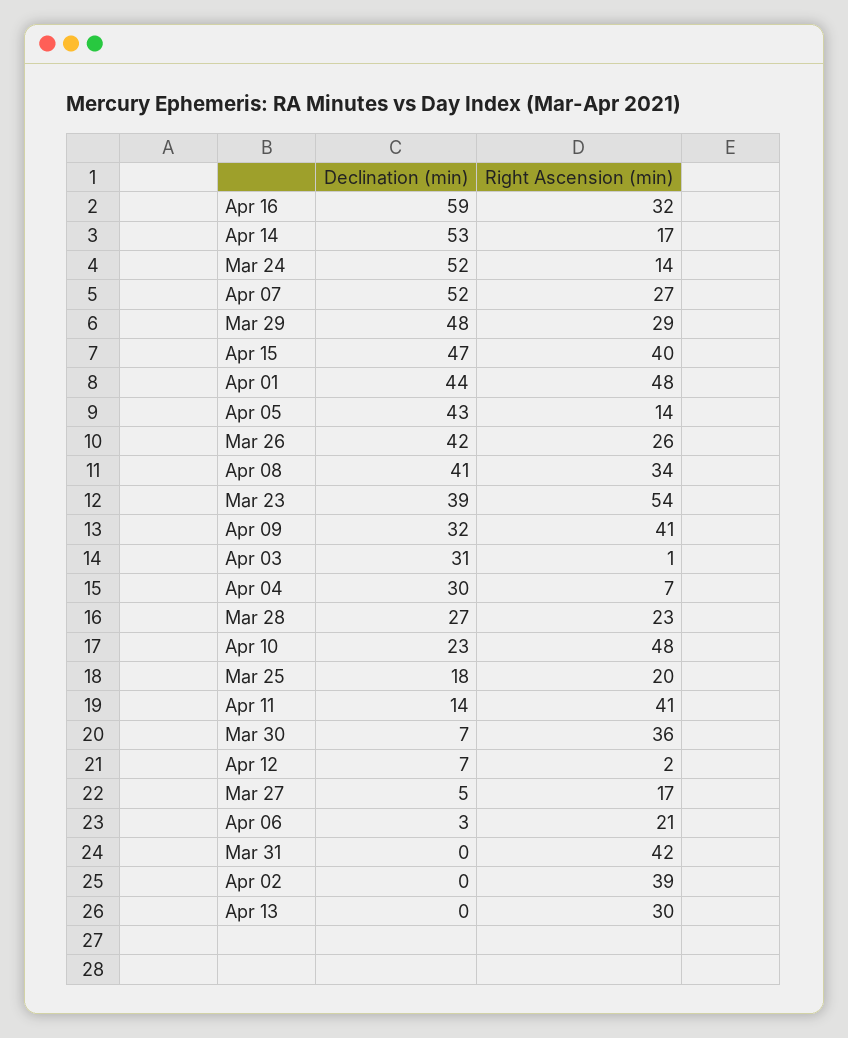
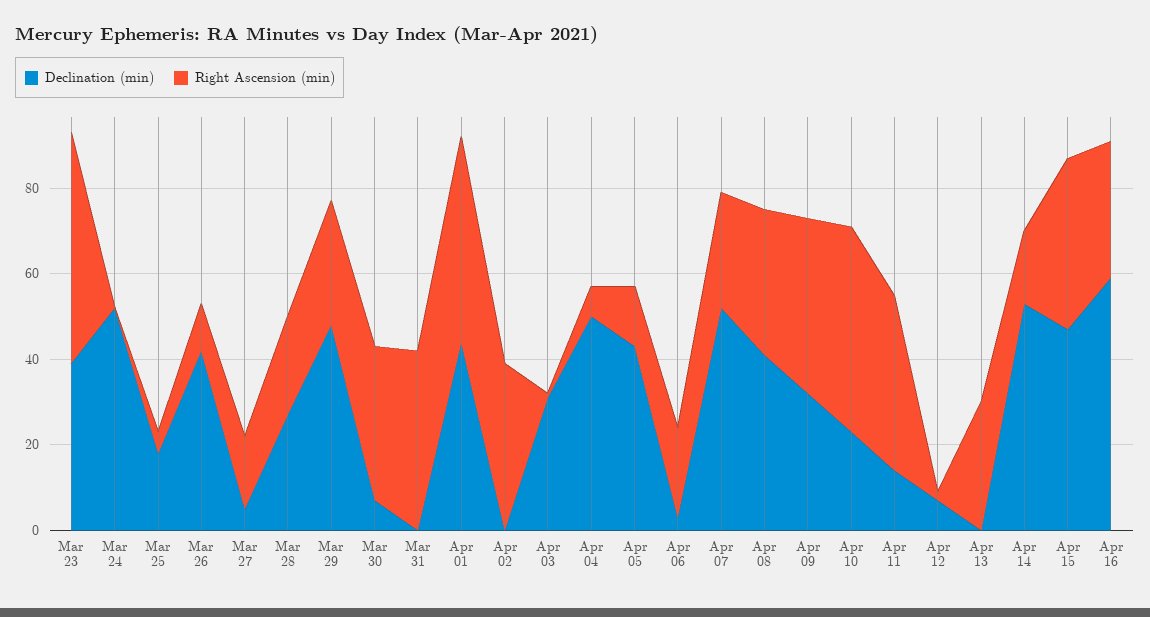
  {
    "Declination (min)": {
      "Apr 16": 59,
      "Apr 14": 53,
      "Mar 24": 52,
      "Apr 07": 52,
      "Mar 29": 48,
      "Apr 15": 47,
      "Apr 01": 44,
      "Apr 05": 43,
      "Mar 26": 42,
      "Apr 08": 41,
      "Mar 23": 39,
      "Apr 09": 32,
      "Apr 03": 31,
-     "Apr 04": 30,
+     "Apr 04": 50,
      "Mar 28": 27,
      "Apr 10": 23,
      "Mar 25": 18,
      "Apr 11": 14,
      "Mar 30": 7,
      "Apr 12": 7,
      "Mar 27": 5,
      "Apr 06": 3,
      "Mar 31": 0,
      "Apr 02": 0,
      "Apr 13": 0
    },
    "Right Ascension (min)": {
      "Apr 16": 32,
      "Apr 14": 17,
-     "Mar 24": 14,
+     "Mar 24": 0,
      "Apr 07": 27,
      "Mar 29": 29,
      "Apr 15": 40,
      "Apr 01": 48,
      "Apr 05": 14,
-     "Mar 26": 26,
+     "Mar 26": 10,
      "Apr 08": 34,
      "Mar 23": 54,
      "Apr 09": 41,
      "Apr 03": 1,
      "Apr 04": 7,
      "Mar 28": 23,
      "Apr 10": 48,
-     "Mar 25": 20,
+     "Mar 25": 5,
      "Apr 11": 41,
      "Mar 30": 36,
      "Apr 12": 2,
      "Mar 27": 17,
      "Apr 06": 21,
      "Mar 31": 42,
      "Apr 02": 39,
      "Apr 13": 30
    }
  }

